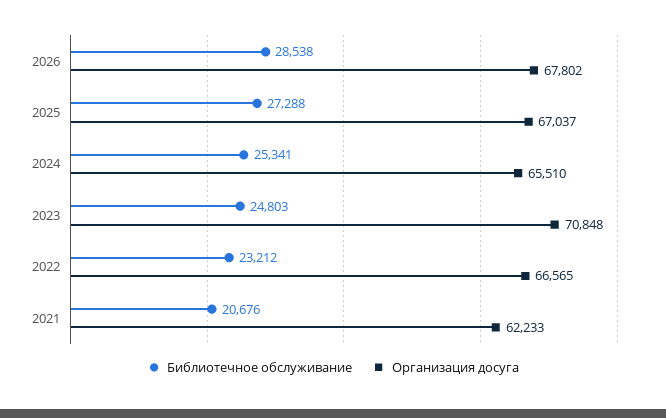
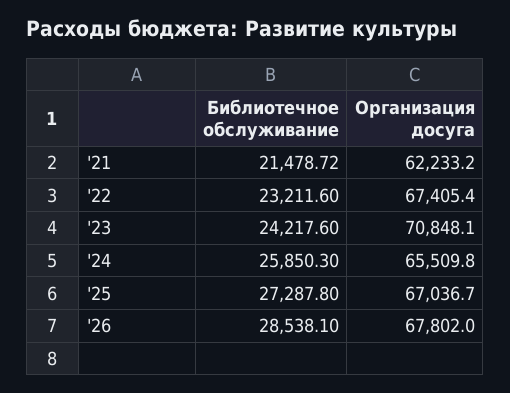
  {
    "Библиотечное обслуживание": {
      "2026": 28538.1,
      "2025": 27287.8,
-     "2024": 25341,
+     "2024": 25850.3,
-     "2023": 24803,
+     "2023": 24217.6,
      "2022": 23211.6,
-     "2021": 20676
+     "2021": 21478.72
    },
    "Организация досуга": {
      "2026": 67802,
      "2025": 67036.7,
      "2024": 65509.8,
      "2023": 70848.1,
-     "2022": 66565,
+     "2022": 67405.4,
      "2021": 62233.2
    }
  }

